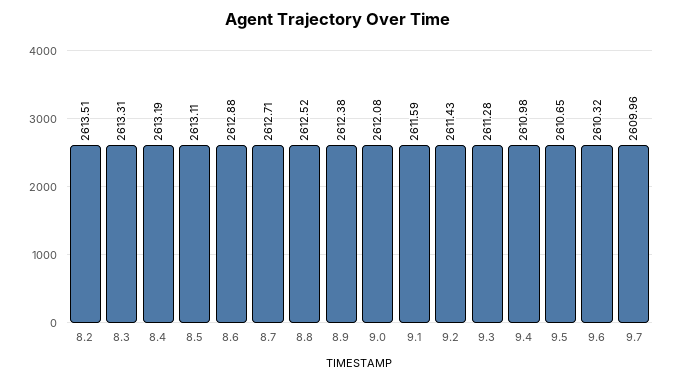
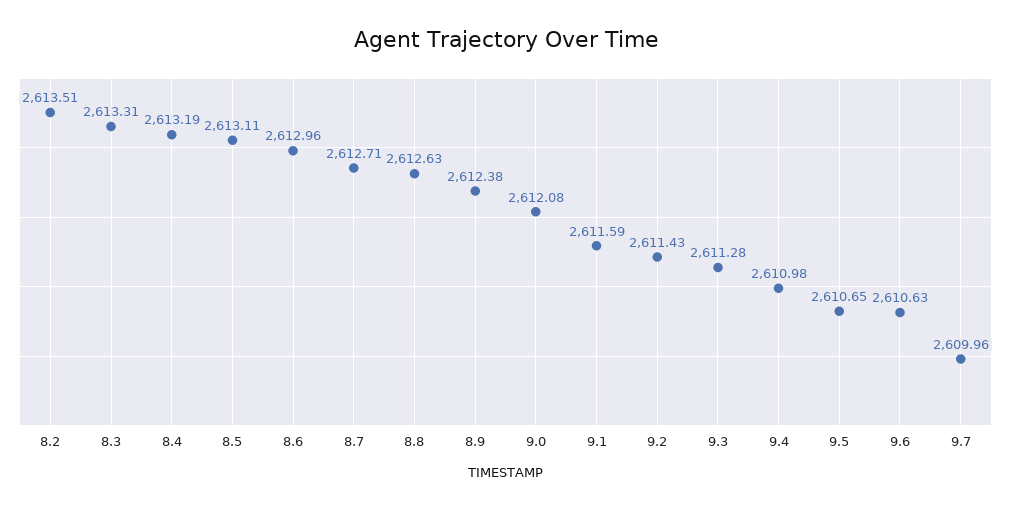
  {
    "8.2": 2613.51,
    "8.3": 2613.31,
    "8.4": 2613.19,
    "8.5": 2613.11,
-   "8.6": 2612.88,
+   "8.6": 2612.96,
    "8.7": 2612.71,
-   "8.8": 2612.52,
+   "8.8": 2612.63,
    "8.9": 2612.38,
    "9.0": 2612.08,
    "9.1": 2611.59,
    "9.2": 2611.43,
    "9.3": 2611.28,
    "9.4": 2610.98,
    "9.5": 2610.65,
-   "9.6": 2610.32,
+   "9.6": 2610.63,
    "9.7": 2609.96
  }

